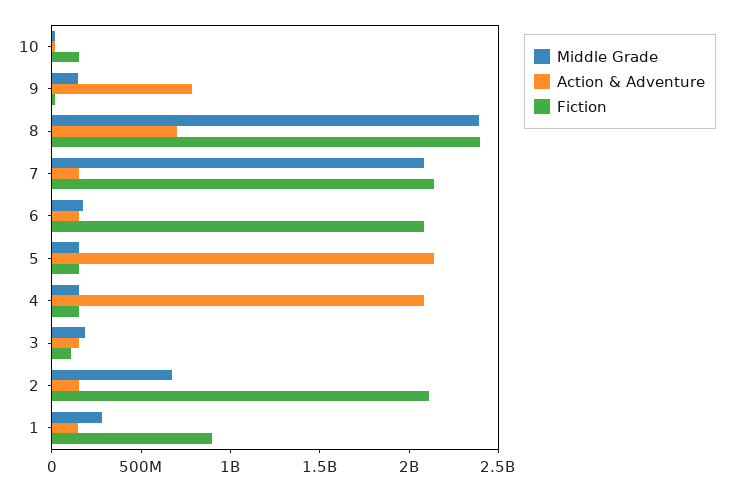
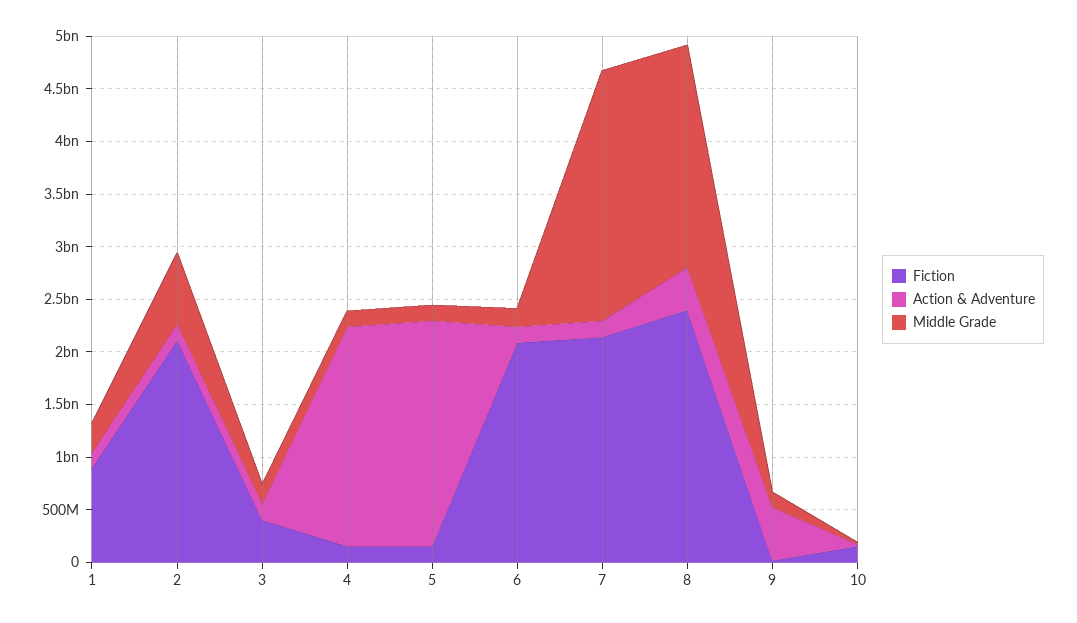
  {
    "Middle Grade": {
      "10": 0,
      "9": 100000000,
-     "8": 2400000000,
+     "8": 2100000000,
-     "7": 2100000000,
+     "7": 2400000000,
      "6": 200000000,
      "5": 200000000,
      "4": 200000000,
      "3": 200000000,
      "2": 700000000,
      "1": 300000000
    },
    "Action & Adventure": {
      "10": 0,
-     "9": 800000000,
+     "9": 500000000,
-     "8": 700000000,
+     "8": 400000000,
      "7": 200000000,
      "6": 200000000,
      "5": 2100000000,
      "4": 2100000000,
      "3": 200000000,
      "2": 200000000,
      "1": 100000000
    },
    "Fiction": {
      "10": 200000000,
      "9": 0,
      "8": 2400000000,
      "7": 2100000000,
      "6": 2100000000,
      "5": 200000000,
      "4": 200000000,
-     "3": 100000000,
+     "3": 400000000,
      "2": 2100000000,
      "1": 900000000
    }
  }

